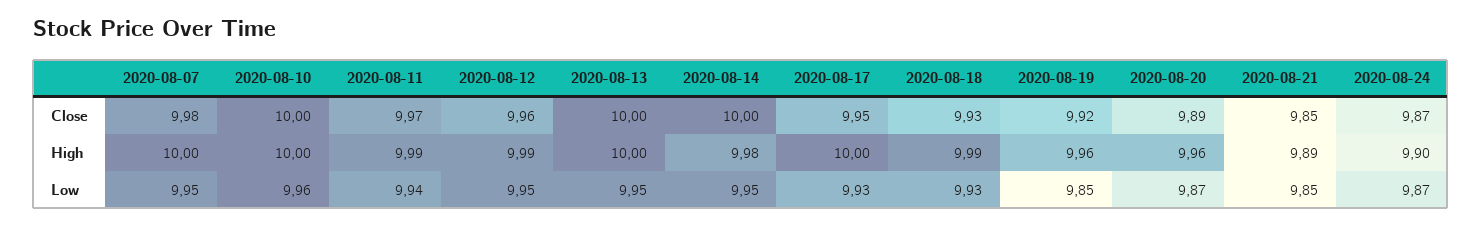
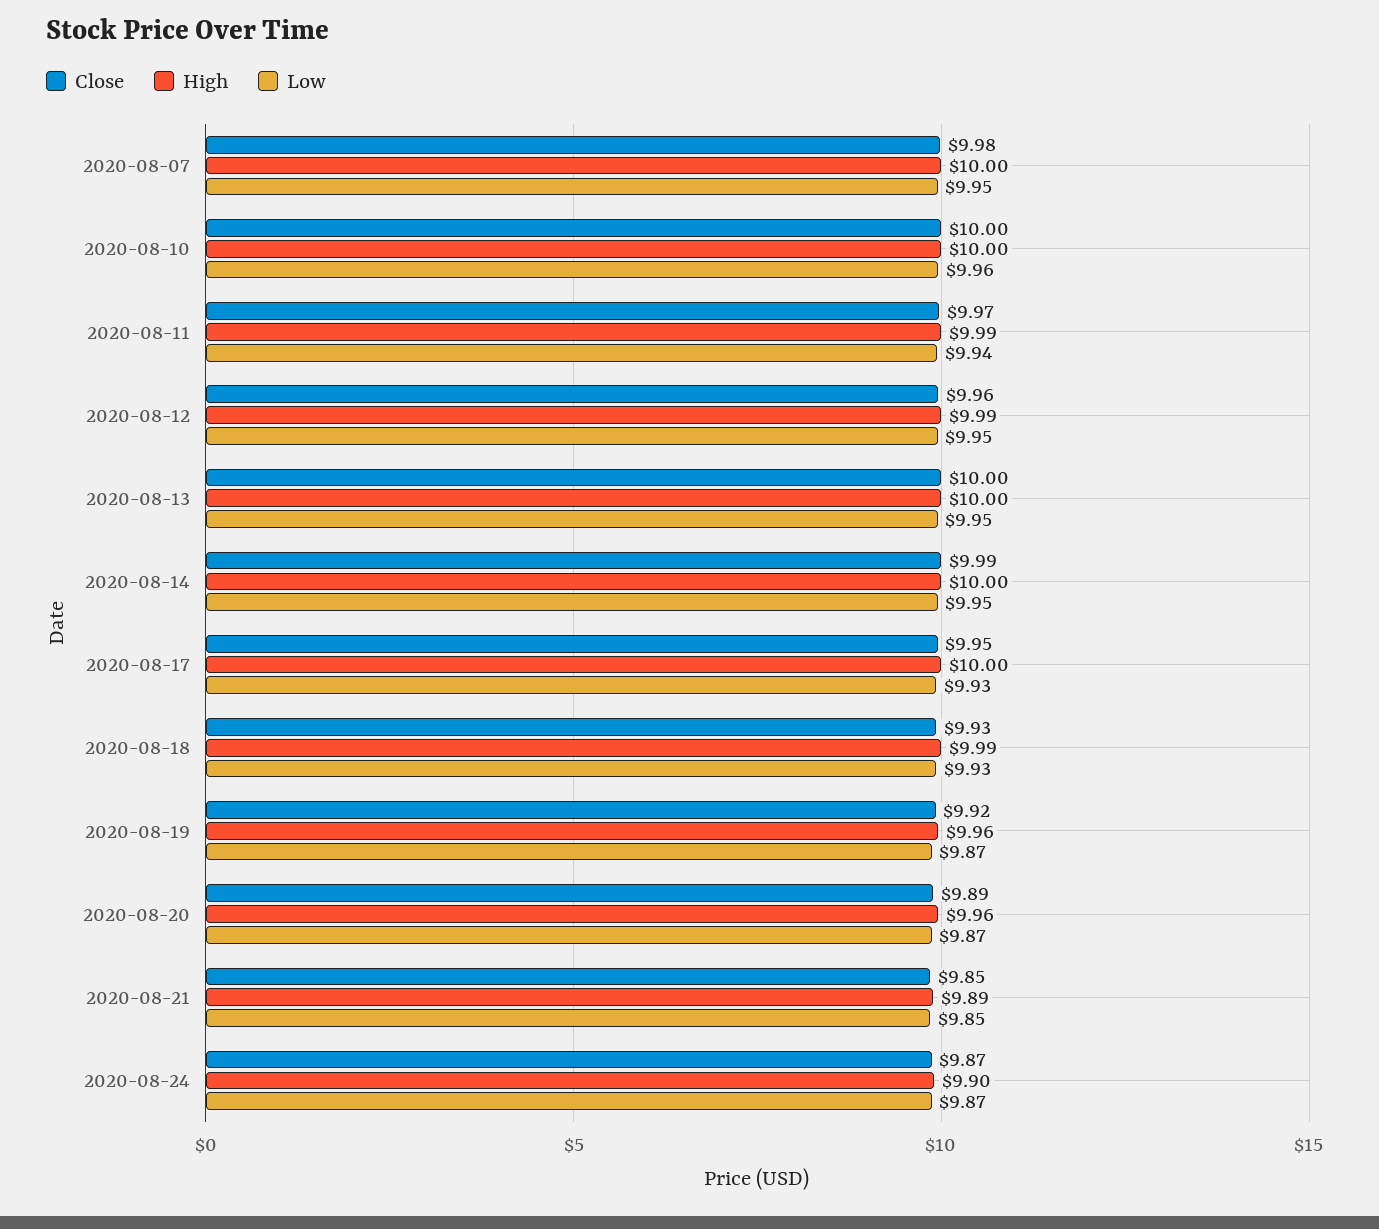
  {
    "Close": {
      "2020-08-07": 9.98,
      "2020-08-10": 10,
      "2020-08-11": 9.97,
      "2020-08-12": 9.96,
      "2020-08-13": 10,
-     "2020-08-14": 10,
+     "2020-08-14": 9.99,
      "2020-08-17": 9.95,
      "2020-08-18": 9.93,
      "2020-08-19": 9.92,
      "2020-08-20": 9.89,
      "2020-08-21": 9.85,
      "2020-08-24": 9.87
    },
    "High": {
      "2020-08-07": 10,
      "2020-08-10": 10,
      "2020-08-11": 9.99,
      "2020-08-12": 9.99,
      "2020-08-13": 10,
-     "2020-08-14": 9.98,
+     "2020-08-14": 10,
      "2020-08-17": 10,
      "2020-08-18": 9.99,
      "2020-08-19": 9.96,
      "2020-08-20": 9.96,
      "2020-08-21": 9.89,
      "2020-08-24": 9.9
    },
    "Low": {
      "2020-08-07": 9.95,
      "2020-08-10": 9.96,
      "2020-08-11": 9.94,
      "2020-08-12": 9.95,
      "2020-08-13": 9.95,
      "2020-08-14": 9.95,
      "2020-08-17": 9.93,
      "2020-08-18": 9.93,
-     "2020-08-19": 9.85,
+     "2020-08-19": 9.87,
      "2020-08-20": 9.87,
      "2020-08-21": 9.85,
      "2020-08-24": 9.87
    }
  }

